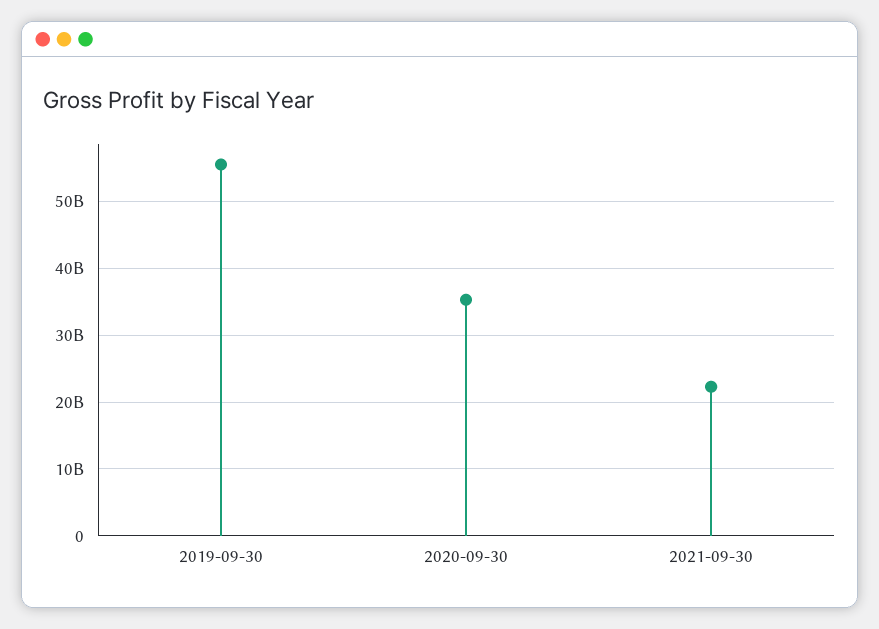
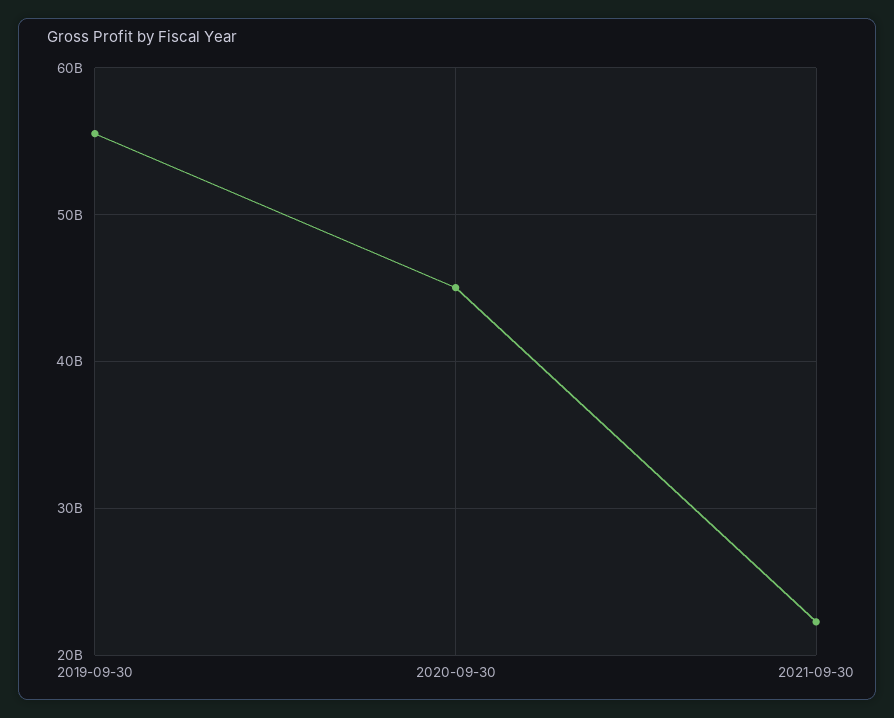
  {
    "2019-09-30": 56000000000,
-   "2020-09-30": 35000000000,
+   "2020-09-30": 45000000000,
    "2021-09-30": 22000000000
  }

